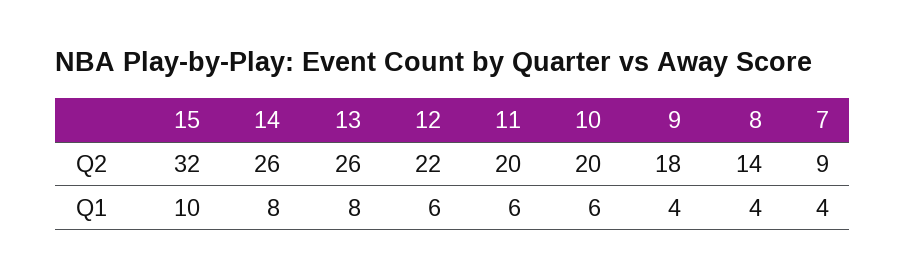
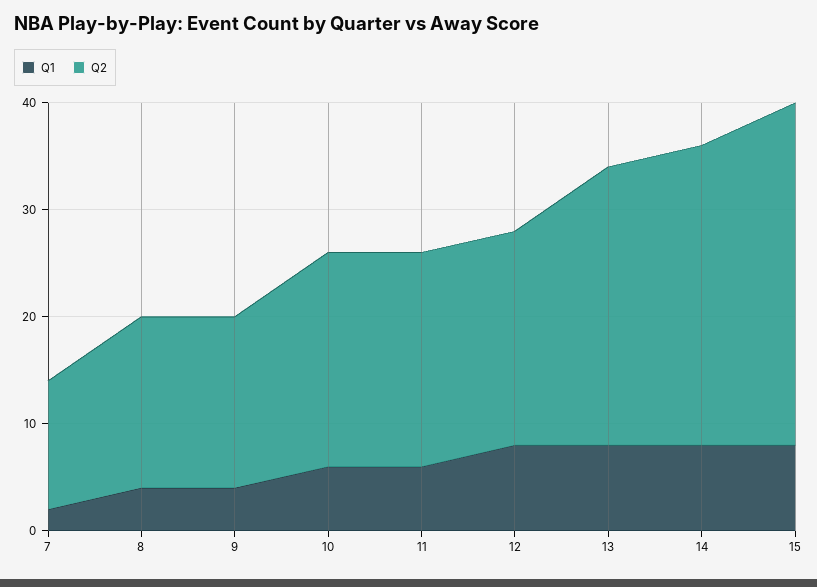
  {
    "Q2": {
      "15": 32,
-     "14": 26,
+     "14": 28,
      "13": 26,
-     "12": 22,
+     "12": 20,
      "11": 20,
      "10": 20,
-     "9": 18,
+     "9": 16,
-     "8": 14,
+     "8": 16,
-     "7": 9
+     "7": 12
    },
    "Q1": {
-     "15": 10,
+     "15": 8,
      "14": 8,
      "13": 8,
-     "12": 6,
+     "12": 8,
      "11": 6,
      "10": 6,
      "9": 4,
      "8": 4,
-     "7": 4
+     "7": 2
    }
  }

